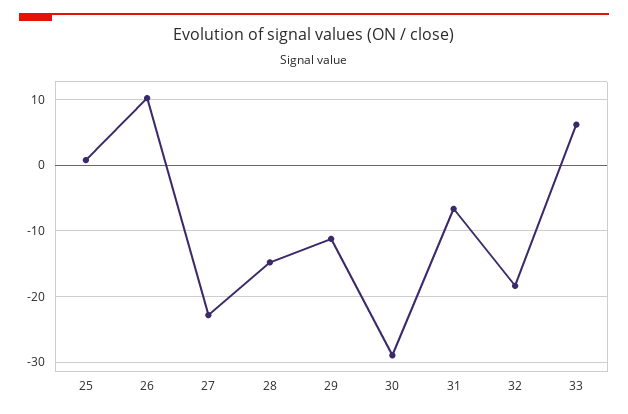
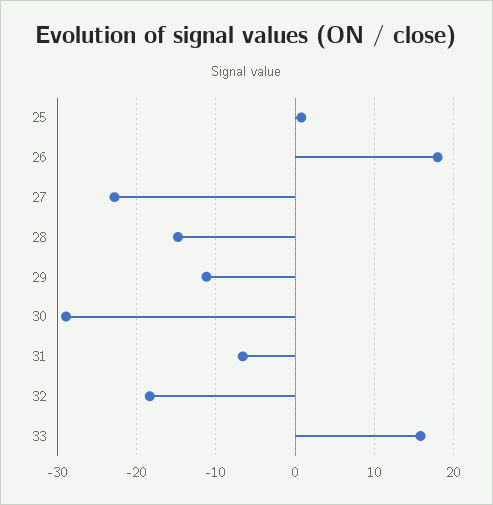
  {
    "25": 1,
-   "26": 10,
+   "26": 18,
    "27": -23,
    "28": -15,
    "29": -11,
    "30": -29,
    "31": -7,
    "32": -18,
-   "33": 6
+   "33": 16
  }

